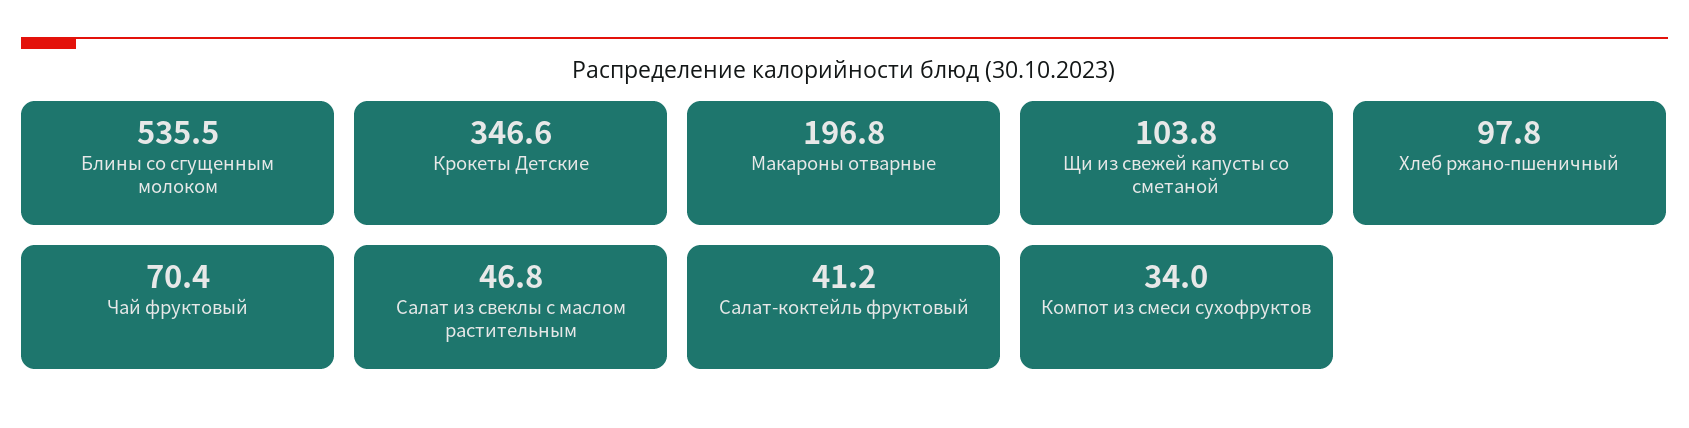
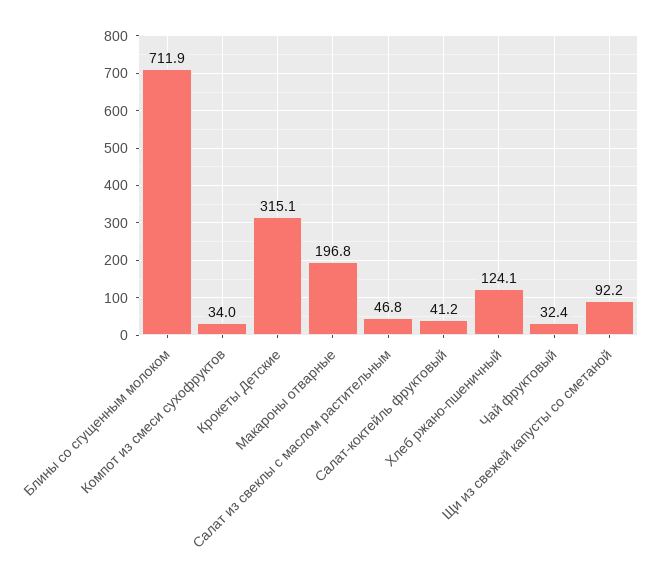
  {
-   "Блины со сгущенным молоком": 535.5,
+   "Блины со сгущенным молоком": 711.9,
-   "Крокеты Детские": 346.6,
+   "Крокеты Детские": 315.1,
    "Макароны отварные": 196.8,
-   "Щи из свежей капусты со сметаной": 103.8,
+   "Щи из свежей капусты со сметаной": 92.2,
-   "Хлеб ржано-пшеничный": 97.8,
+   "Хлеб ржано-пшеничный": 124.1,
-   "Чай фруктовый": 70.4,
+   "Чай фруктовый": 32.4,
    "Салат из свеклы с маслом растительным": 46.8,
    "Салат-коктейль фруктовый": 41.2,
    "Компот из смеси сухофруктов": 34
  }

